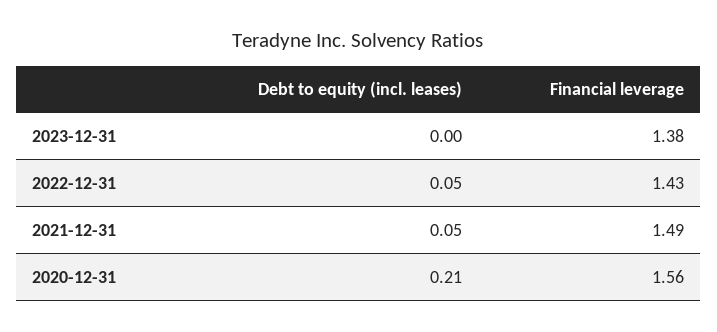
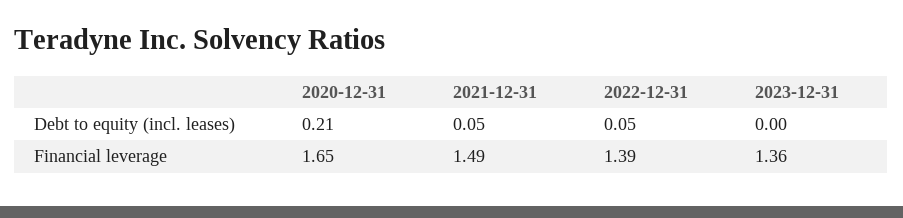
  {
    "Debt to equity (incl. leases)": {
      "2023-12-31": 0,
      "2022-12-31": 0.05,
      "2021-12-31": 0.05,
      "2020-12-31": 0.21
    },
    "Financial leverage": {
-     "2023-12-31": 1.38,
+     "2023-12-31": 1.36,
-     "2022-12-31": 1.43,
+     "2022-12-31": 1.39,
      "2021-12-31": 1.49,
-     "2020-12-31": 1.56
+     "2020-12-31": 1.65
    }
  }

